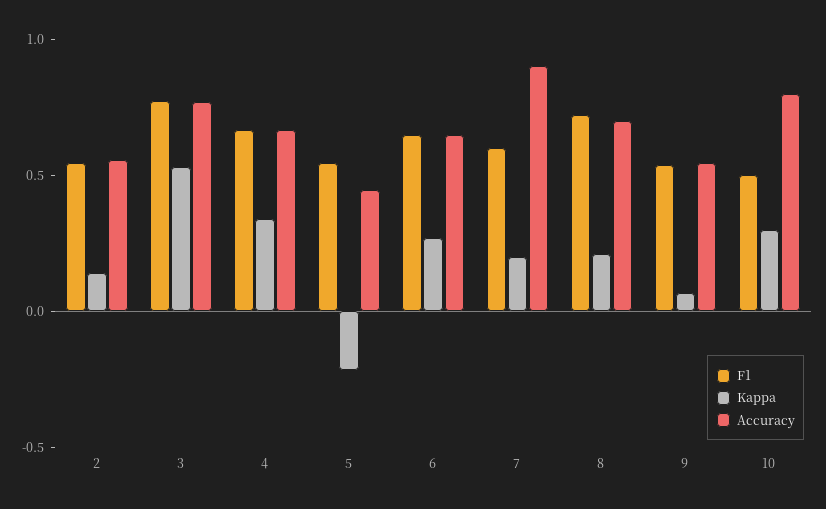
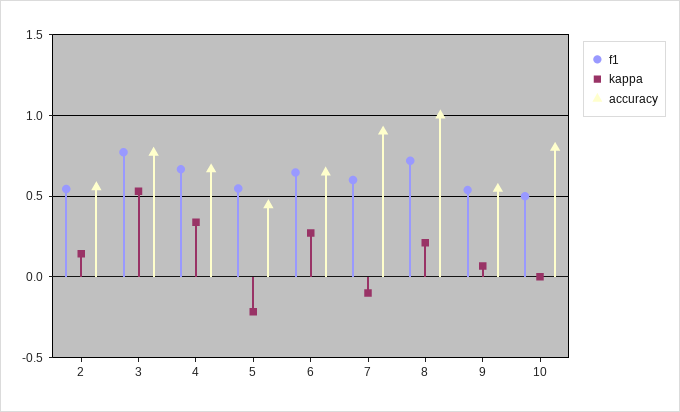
  {
    "F1": {
      "2": 0.55,
      "3": 0.75,
      "4": 0.65,
      "5": 0.55,
      "6": 0.65,
      "7": 0.6,
      "8": 0.7,
      "9": 0.55,
      "10": 0.5
    },
    "Kappa": {
      "2": 0.15,
      "3": 0.55,
      "4": 0.35,
      "5": -0.2,
      "6": 0.25,
-     "7": 0.2,
+     "7": -0.1,
      "8": 0.2,
      "9": 0.05,
-     "10": 0.3
+     "10": 0
    },
    "Accuracy": {
      "2": 0.55,
      "3": 0.75,
      "4": 0.65,
      "5": 0.45,
      "6": 0.65,
      "7": 0.9,
-     "8": 0.7,
+     "8": 1,
      "9": 0.55,
      "10": 0.8
    }
  }

